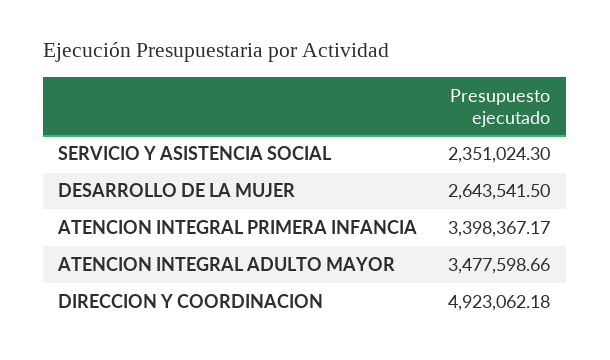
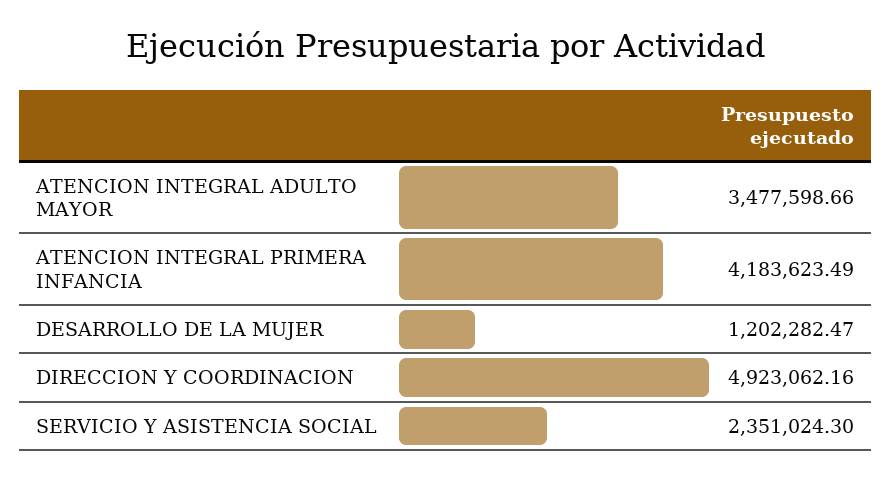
  {
    "SERVICIO Y ASISTENCIA SOCIAL": 2351024.3,
-   "DESARROLLO DE LA MUJER": 2643541.5,
+   "DESARROLLO DE LA MUJER": 1202282.47,
-   "ATENCION INTEGRAL PRIMERA INFANCIA": 3398367.17,
+   "ATENCION INTEGRAL PRIMERA INFANCIA": 4183623.49,
    "ATENCION INTEGRAL ADULTO MAYOR": 3477598.66,
-   "DIRECCION Y COORDINACION": 4923062.18
+   "DIRECCION Y COORDINACION": 4923062.16
  }

